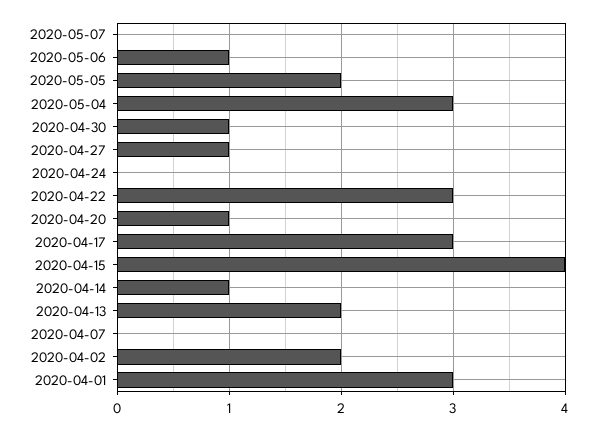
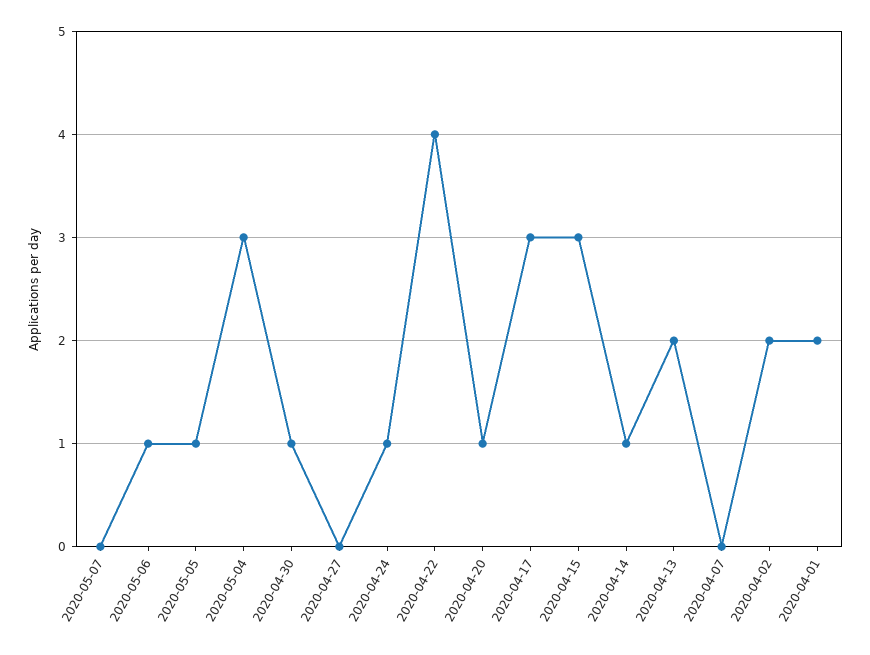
  {
    "2020-05-07": 0,
    "2020-05-06": 1,
-   "2020-05-05": 2,
+   "2020-05-05": 1,
    "2020-05-04": 3,
    "2020-04-30": 1,
-   "2020-04-27": 1,
+   "2020-04-27": 0,
-   "2020-04-24": 0,
+   "2020-04-24": 1,
-   "2020-04-22": 3,
+   "2020-04-22": 4,
    "2020-04-20": 1,
    "2020-04-17": 3,
-   "2020-04-15": 4,
+   "2020-04-15": 3,
    "2020-04-14": 1,
    "2020-04-13": 2,
    "2020-04-07": 0,
    "2020-04-02": 2,
-   "2020-04-01": 3
+   "2020-04-01": 2
  }

